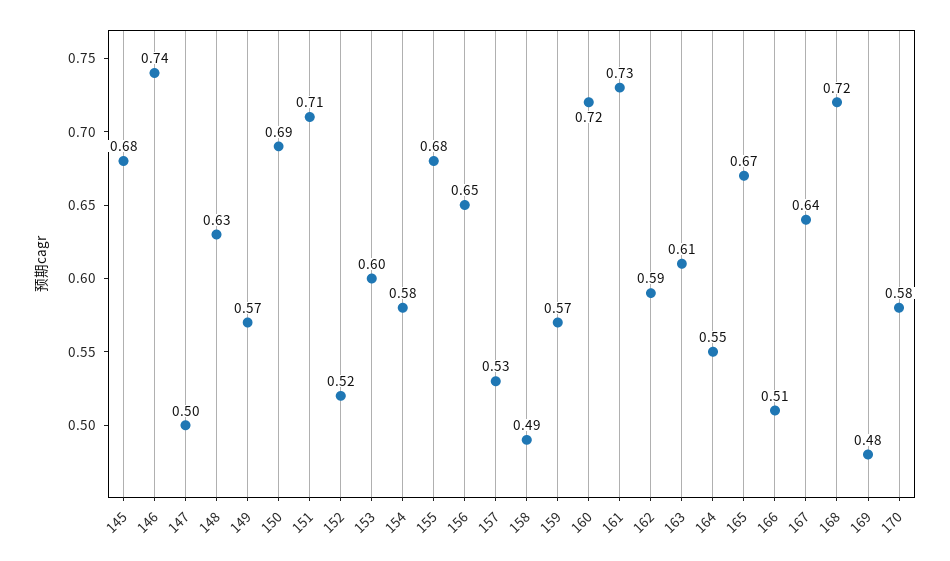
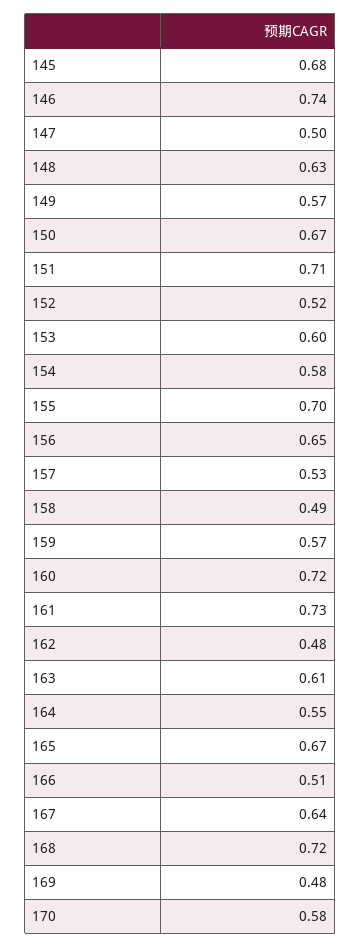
  {
    "145": 0.68,
    "146": 0.74,
    "147": 0.5,
    "148": 0.63,
    "149": 0.57,
-   "150": 0.69,
+   "150": 0.67,
    "151": 0.71,
    "152": 0.52,
    "153": 0.6,
    "154": 0.58,
-   "155": 0.68,
+   "155": 0.7,
    "156": 0.65,
    "157": 0.53,
    "158": 0.49,
    "159": 0.57,
    "160": 0.72,
    "161": 0.73,
-   "162": 0.59,
+   "162": 0.48,
    "163": 0.61,
    "164": 0.55,
    "165": 0.67,
    "166": 0.51,
    "167": 0.64,
    "168": 0.72,
    "169": 0.48,
    "170": 0.58
  }

